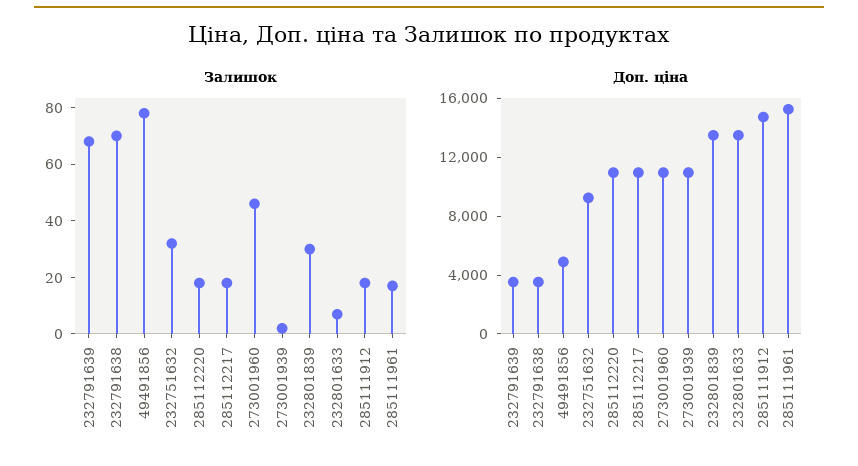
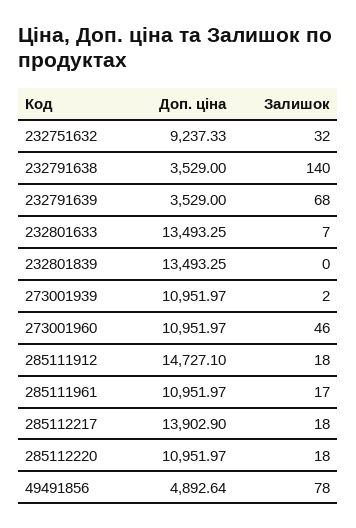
  {
    "Залишок": {
      "232791639": 68,
-     "232791638": 70,
+     "232791638": 140,
      "49491856": 78,
      "232751632": 32,
      "285112220": 18,
      "285112217": 18,
      "273001960": 46,
      "273001939": 2,
-     "232801839": 30,
+     "232801839": 0,
      "232801633": 7,
      "285111912": 18,
      "285111961": 17
    },
    "Доп. ціна": {
      "232791639": 3529,
      "232791638": 3529,
      "49491856": 4892.64,
      "232751632": 9237.33,
      "285112220": 10951.97,
-     "285112217": 11000,
+     "285112217": 13902.9,
      "273001960": 10951.97,
      "273001939": 10951.97,
      "232801839": 13493.25,
      "232801633": 13493.25,
      "285111912": 14727.1,
-     "285111961": 15000
+     "285111961": 10951.97
    }
  }

